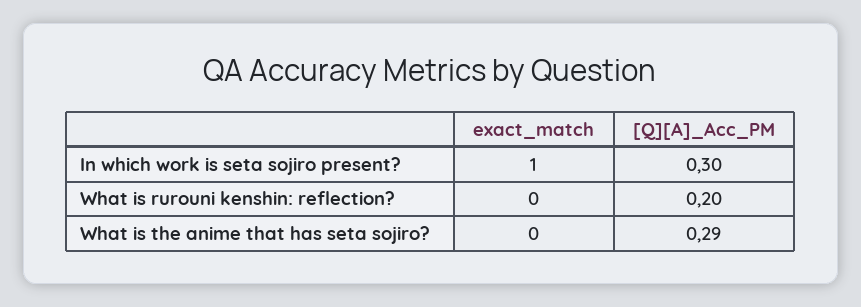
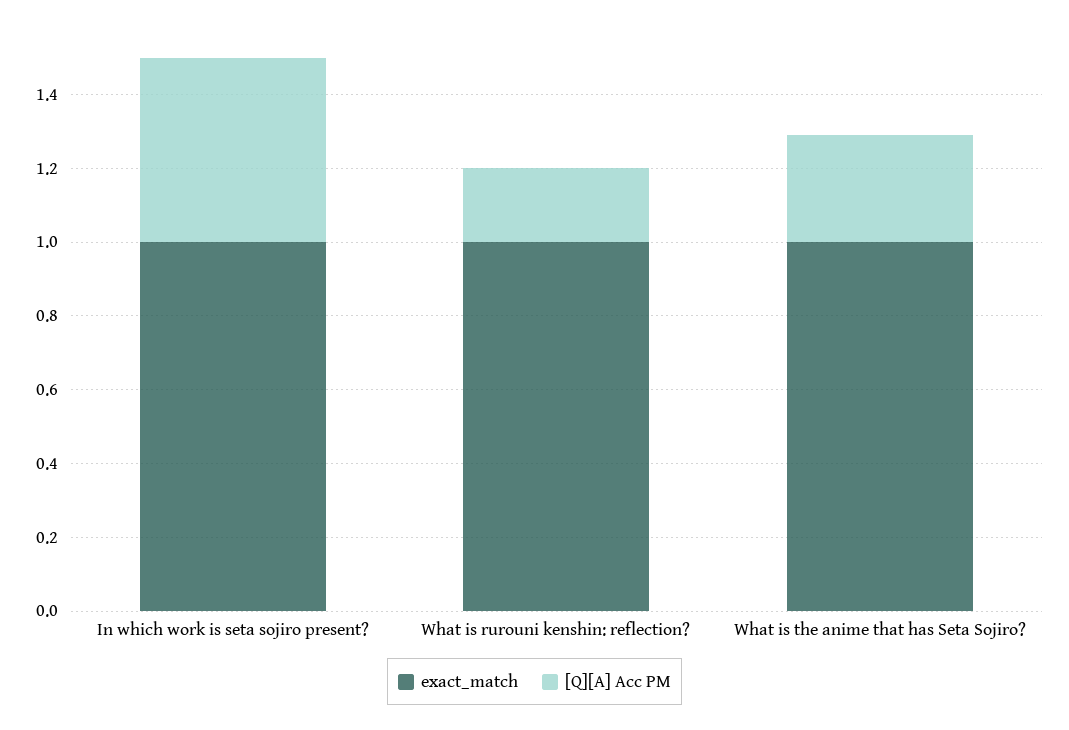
  {
    "exact_match": {
      "In which work is seta sojiro present?": 1,
-     "What is rurouni kenshin: reflection?": 0,
+     "What is rurouni kenshin: reflection?": 1,
-     "What is the anime that has seta sojiro?": 0
+     "What is the anime that has seta sojiro?": 1
    },
    "[Q][A]_Acc_PM": {
-     "In which work is seta sojiro present?": 0.3,
+     "In which work is seta sojiro present?": 0.5,
      "What is rurouni kenshin: reflection?": 0.2,
      "What is the anime that has seta sojiro?": 0.29
    }
  }

